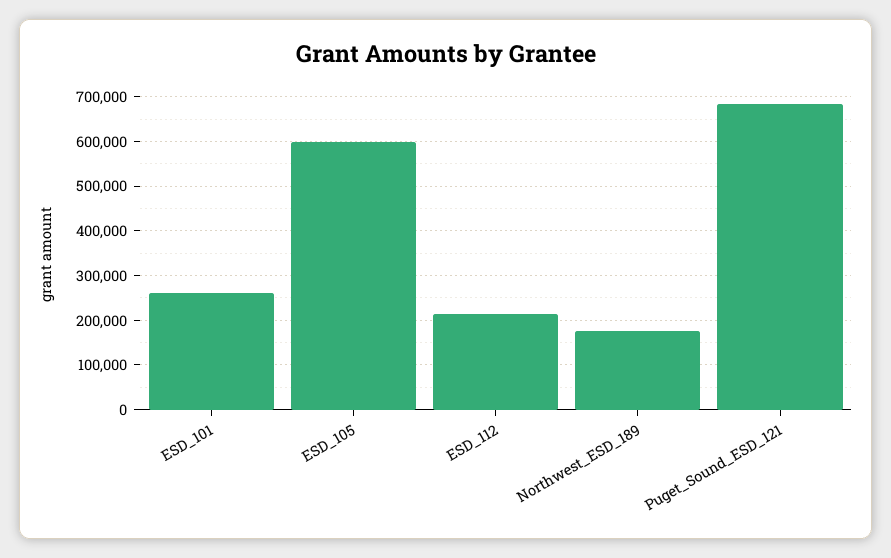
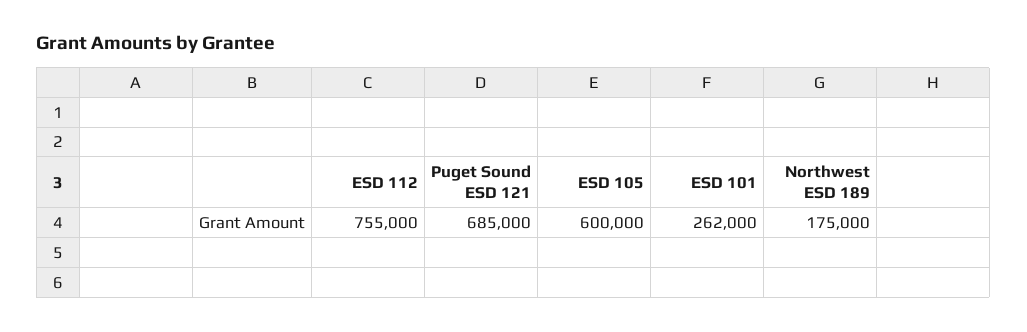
  {
    "ESD_101": 262000,
    "ESD_105": 600000,
-   "ESD_112": 220000,
+   "ESD_112": 755000,
    "Northwest_ESD_189": 175000,
    "Puget_Sound_ESD_121": 685000
  }

